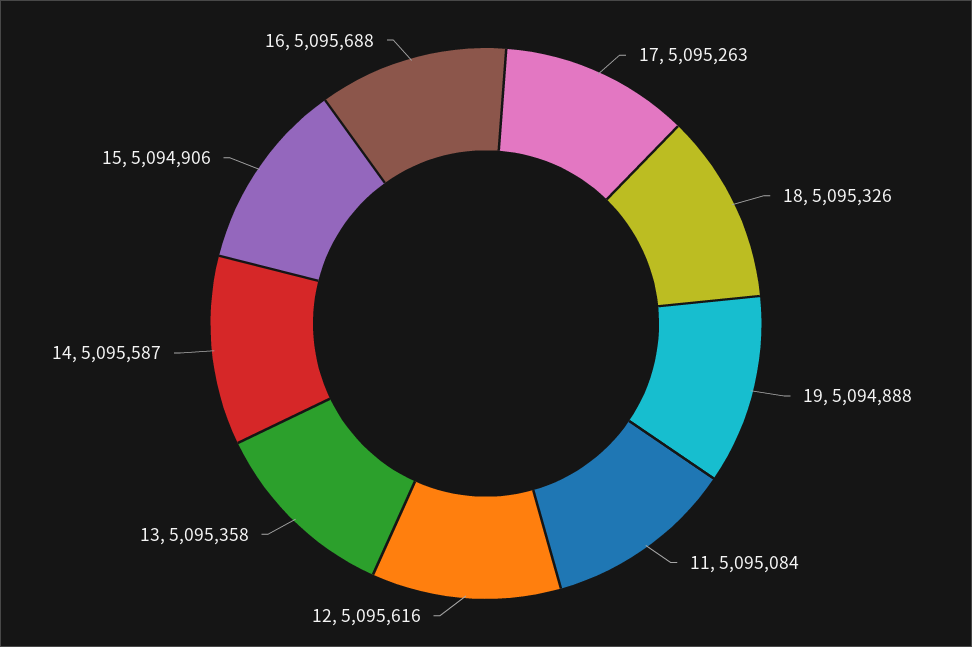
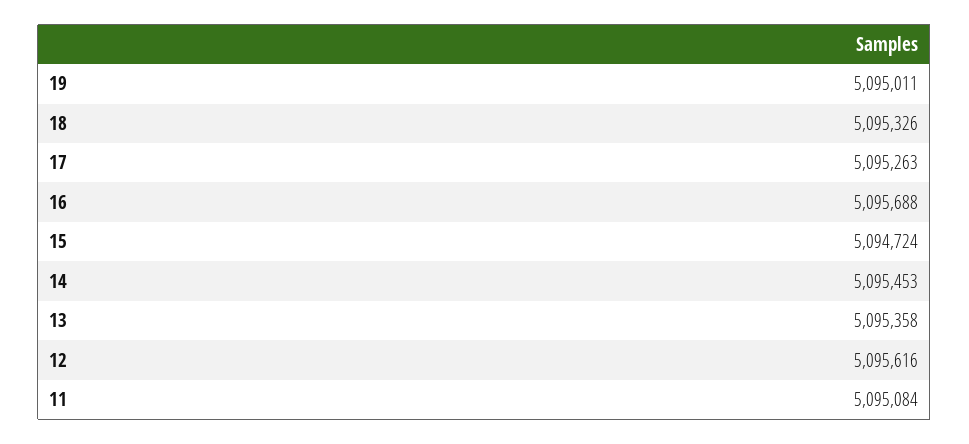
  {
    "17": 5095263,
    "18": 5095326,
-   "19": 5094888,
+   "19": 5095011,
    "11": 5095084,
    "12": 5095616,
    "13": 5095358,
-   "14": 5095587,
+   "14": 5095453,
-   "15": 5094906,
+   "15": 5094724,
    "16": 5095688
  }

